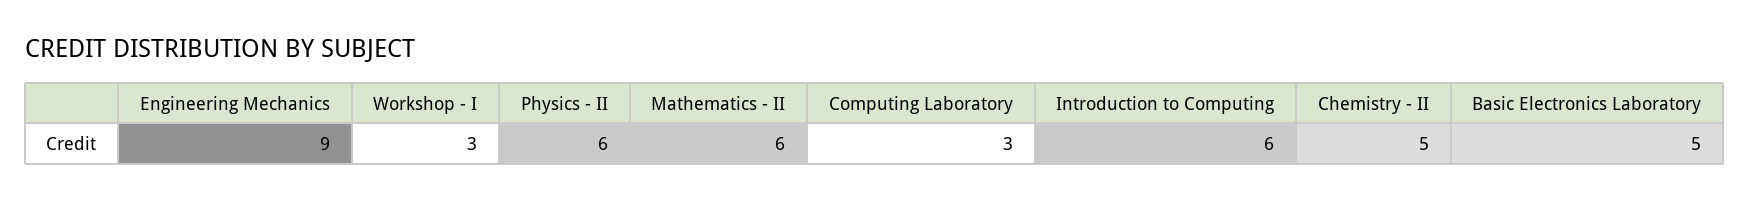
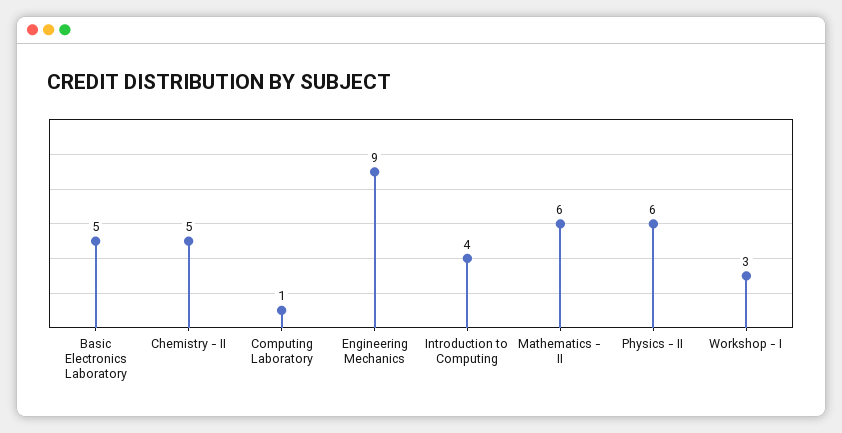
  {
    "Engineering Mechanics": 9,
    "Workshop - I": 3,
    "Physics - II": 6,
    "Mathematics - II": 6,
-   "Computing Laboratory": 3,
+   "Computing Laboratory": 1,
-   "Introduction to Computing": 6,
+   "Introduction to Computing": 4,
    "Chemistry - II": 5,
    "Basic Electronics Laboratory": 5
  }

